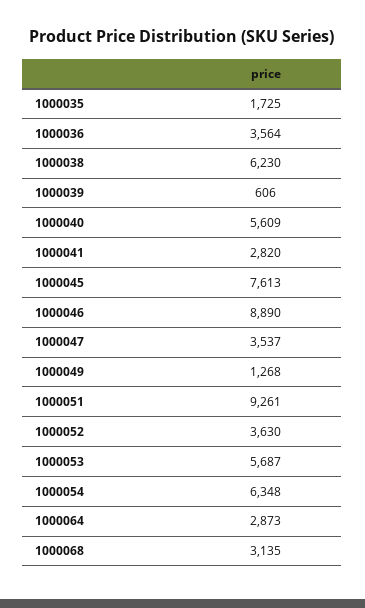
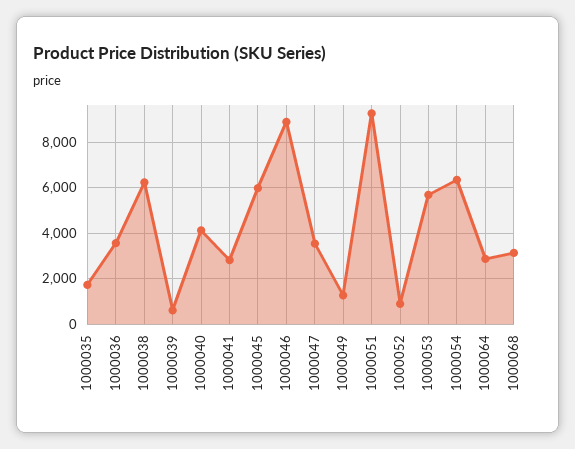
  {
    "1000035": 1725,
    "1000036": 3564,
    "1000038": 6230,
    "1000039": 606,
-   "1000040": 5609,
+   "1000040": 4000,
    "1000041": 2820,
-   "1000045": 7613,
+   "1000045": 6000,
    "1000046": 8890,
    "1000047": 3537,
    "1000049": 1268,
    "1000051": 9261,
-   "1000052": 3630,
+   "1000052": 1000,
    "1000053": 5687,
    "1000054": 6348,
    "1000064": 2873,
    "1000068": 3135
  }

